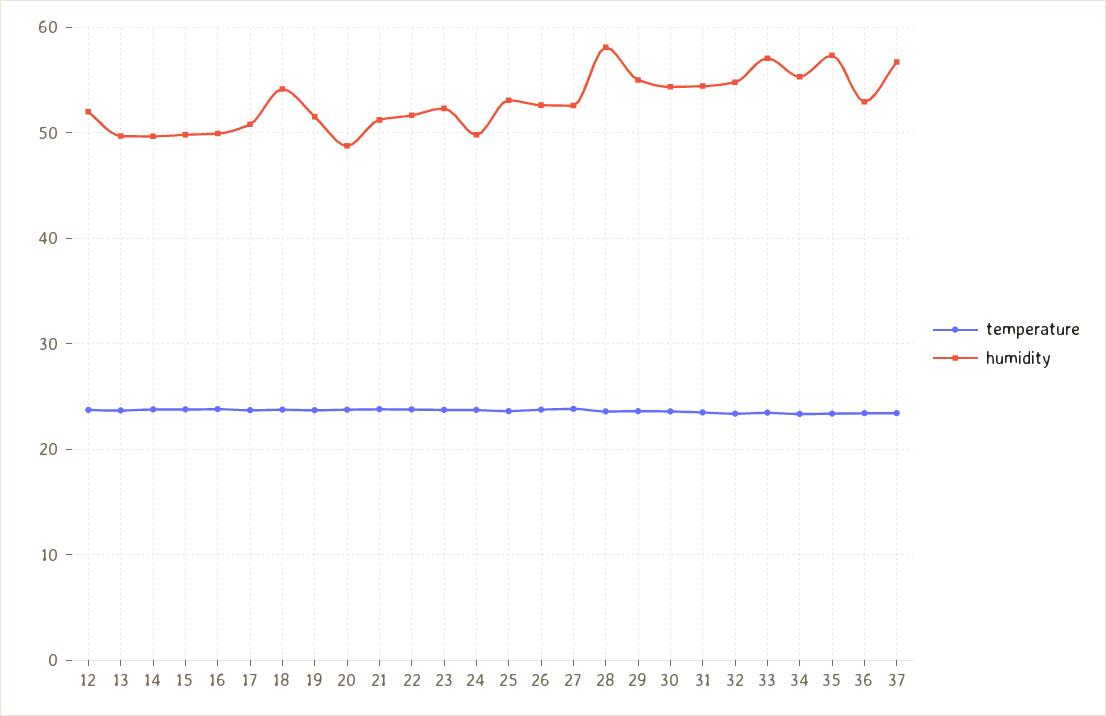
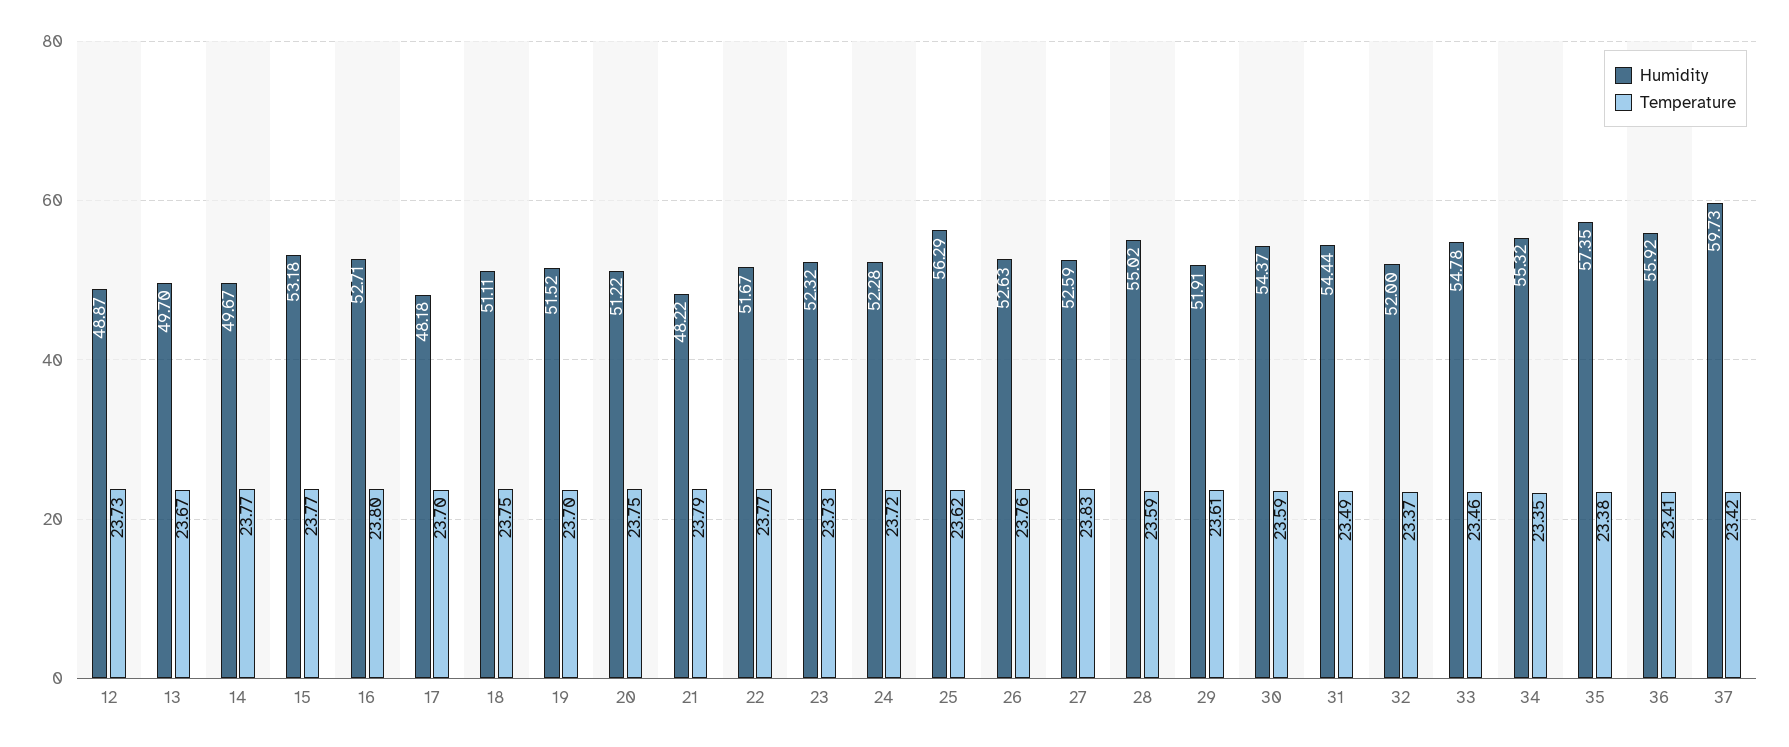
  {
    "temperature": {
      "12": 23.73,
      "13": 23.67,
      "14": 23.77,
      "15": 23.77,
      "16": 23.8,
      "17": 23.7,
      "18": 23.75,
      "19": 23.7,
      "20": 23.75,
      "21": 23.79,
      "22": 23.77,
      "23": 23.73,
      "24": 23.72,
      "25": 23.62,
      "26": 23.76,
      "27": 23.83,
      "28": 23.59,
      "29": 23.61,
      "30": 23.59,
      "31": 23.49,
      "32": 23.37,
      "33": 23.46,
      "34": 23.35,
      "35": 23.38,
      "36": 23.41,
      "37": 23.42
    },
    "humidity": {
-     "12": 52,
+     "12": 48.87,
      "13": 49.7,
      "14": 49.67,
-     "15": 50,
+     "15": 53.18,
-     "16": 50,
+     "16": 52.71,
-     "17": 51,
+     "17": 48.18,
-     "18": 54,
+     "18": 51.11,
      "19": 51.52,
-     "20": 49,
+     "20": 51.22,
-     "21": 51,
+     "21": 48.22,
      "22": 51.67,
      "23": 52.32,
-     "24": 50,
+     "24": 52.28,
-     "25": 53,
+     "25": 56.29,
      "26": 52.63,
      "27": 52.59,
-     "28": 58,
+     "28": 55.02,
-     "29": 55,
+     "29": 51.91,
      "30": 54.37,
      "31": 54.44,
-     "32": 55,
+     "32": 52,
-     "33": 57,
+     "33": 54.78,
      "34": 55.32,
      "35": 57.35,
-     "36": 53,
+     "36": 55.92,
-     "37": 57
+     "37": 59.73
    }
  }

